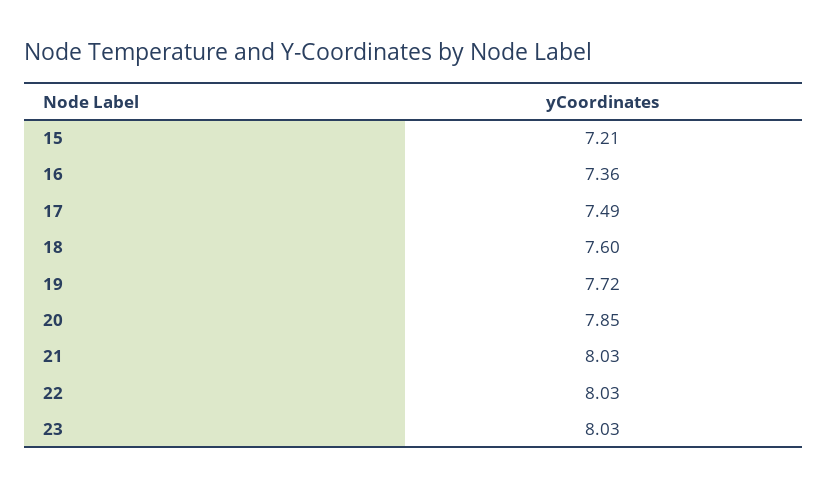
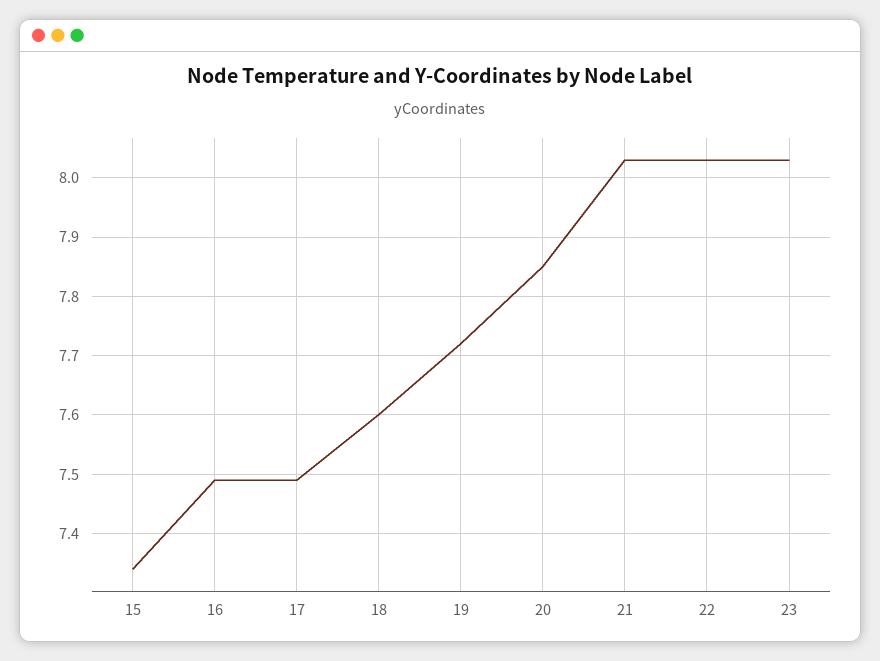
  {
-   "15": 7.21,
+   "15": 7.35,
-   "16": 7.36,
+   "16": 7.5,
    "17": 7.49,
    "18": 7.6,
    "19": 7.72,
    "20": 7.85,
    "21": 8.03,
    "22": 8.03,
    "23": 8.03
  }

